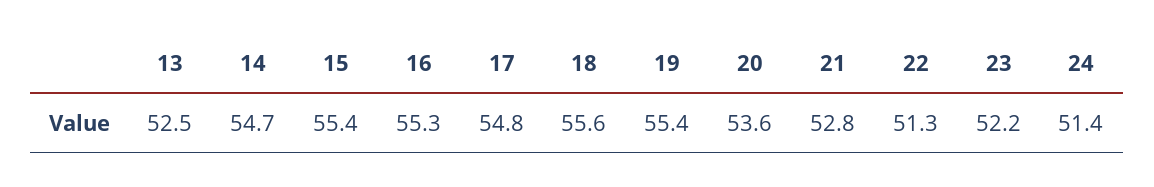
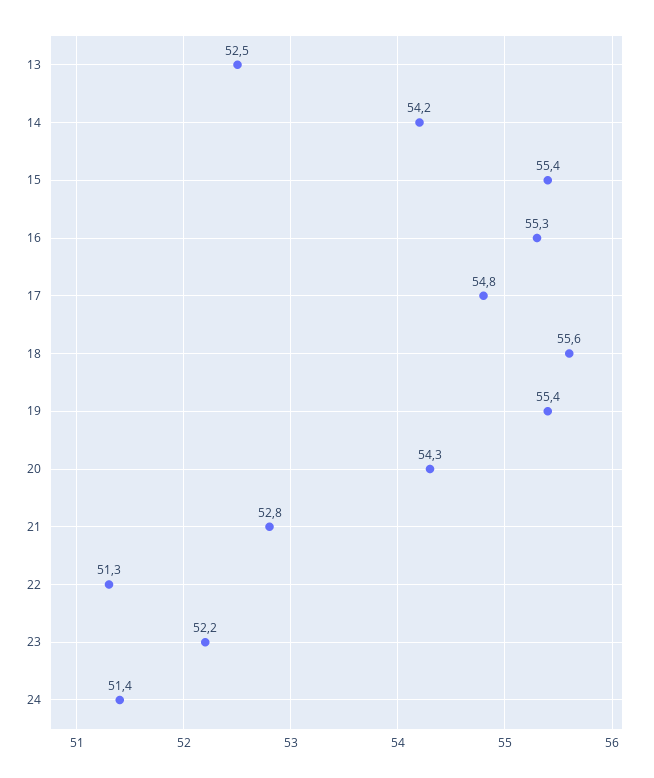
  {
    "13": 52.5,
-   "14": 54.7,
+   "14": 54.2,
    "15": 55.4,
    "16": 55.3,
    "17": 54.8,
    "18": 55.6,
    "19": 55.4,
-   "20": 53.6,
+   "20": 54.3,
    "21": 52.8,
    "22": 51.3,
    "23": 52.2,
    "24": 51.4
  }

